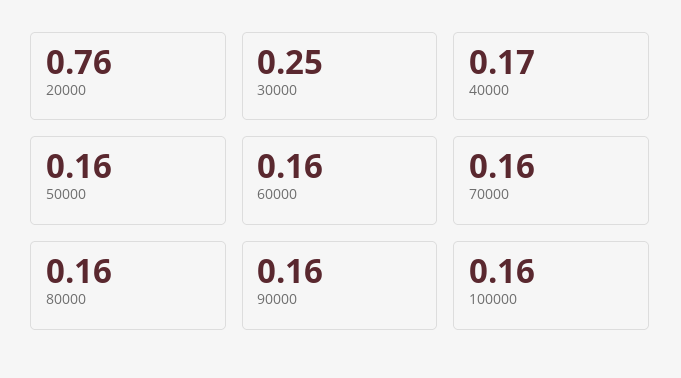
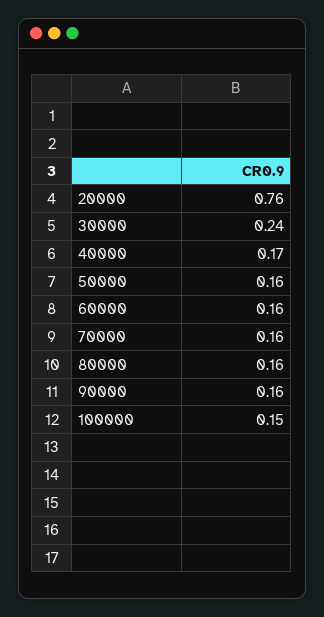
  {
    "20000": 0.76,
-   "30000": 0.25,
+   "30000": 0.24,
    "40000": 0.17,
    "50000": 0.16,
    "60000": 0.16,
    "70000": 0.16,
    "80000": 0.16,
    "90000": 0.16,
-   "100000": 0.16
+   "100000": 0.15
  }

